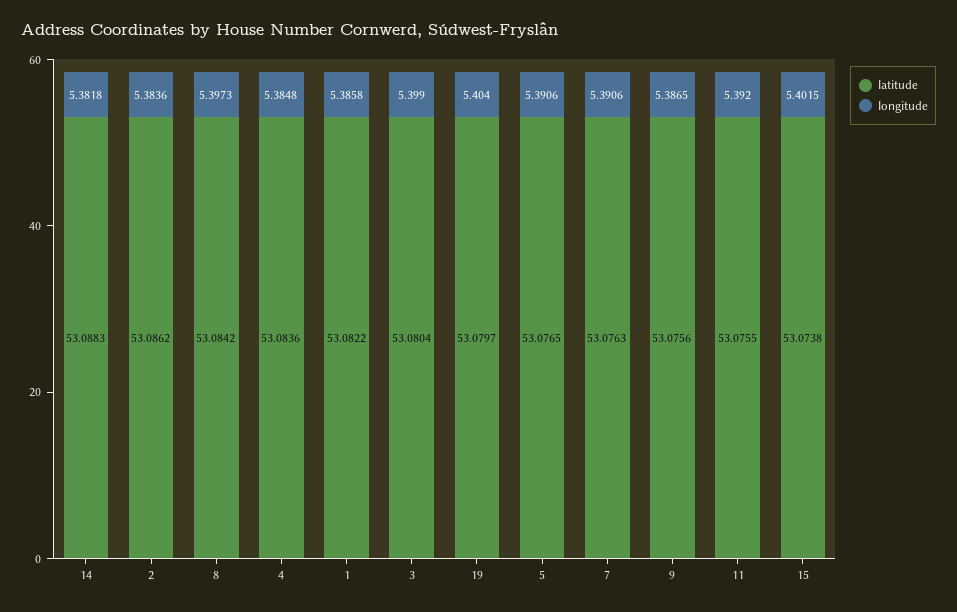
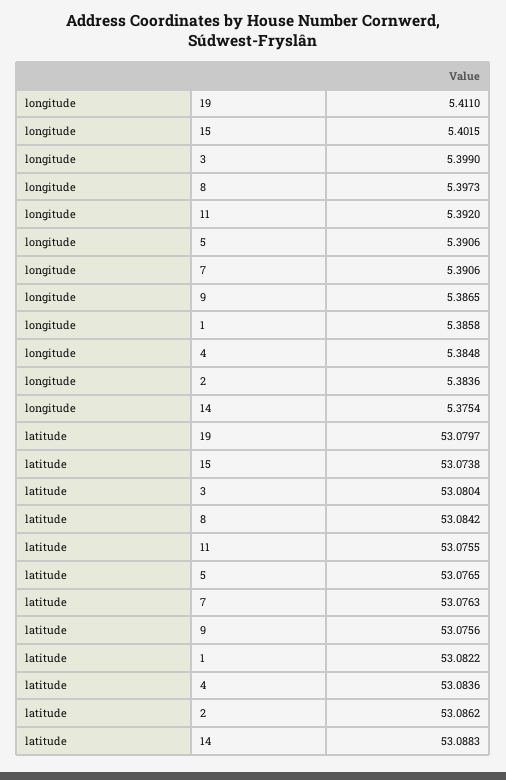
  {
    "latitude": {
      "14": 53.0883,
      "2": 53.0862,
      "8": 53.0842,
      "4": 53.0836,
      "1": 53.0822,
      "3": 53.0804,
      "19": 53.0797,
      "5": 53.0765,
      "7": 53.0763,
      "9": 53.0756,
      "11": 53.0755,
      "15": 53.0738
    },
    "longitude": {
-     "14": 5.3818,
+     "14": 5.3754,
      "2": 5.3836,
      "8": 5.3973,
      "4": 5.3848,
      "1": 5.3858,
      "3": 5.399,
-     "19": 5.404,
+     "19": 5.411,
      "5": 5.3906,
      "7": 5.3906,
      "9": 5.3865,
      "11": 5.392,
      "15": 5.4015
    }
  }

